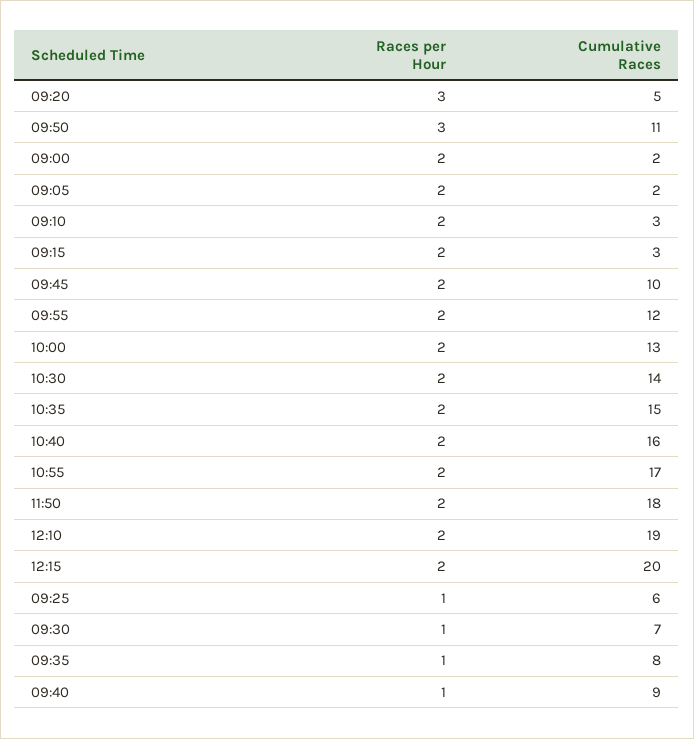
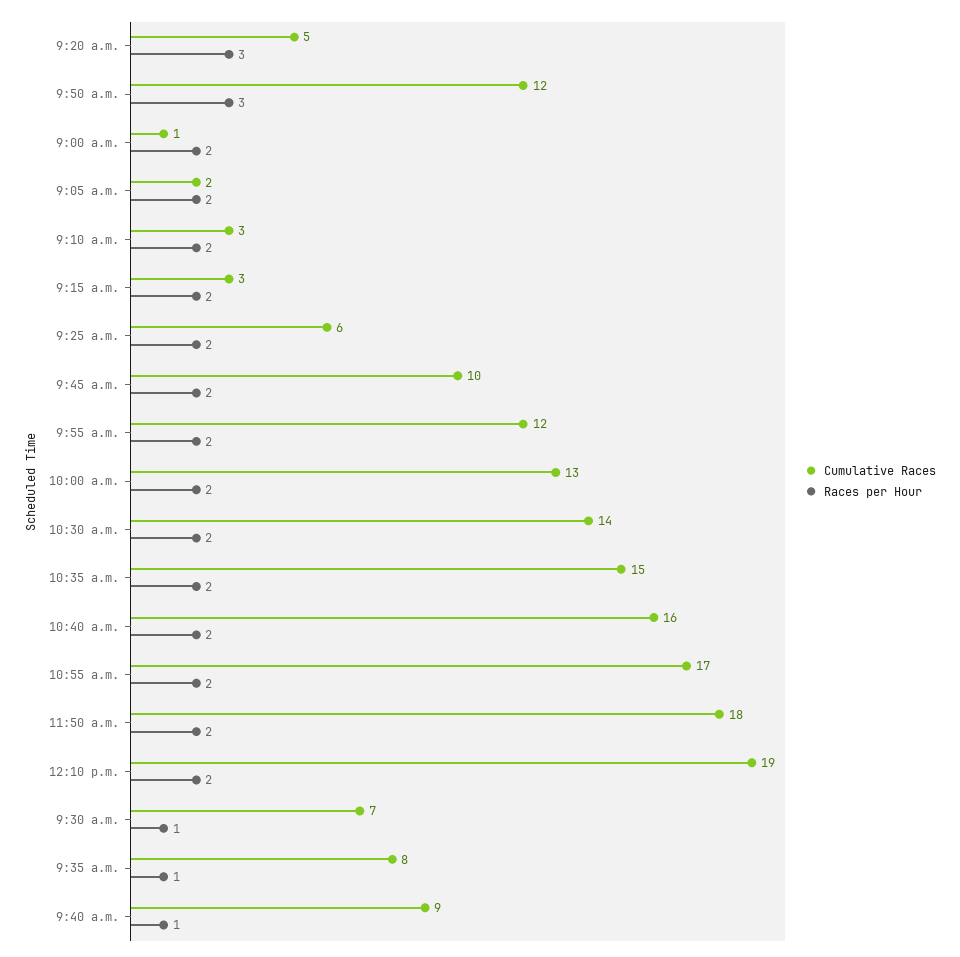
  {
    "Races per Hour": {
      "09:20": 3,
      "09:50": 3,
      "09:00": 2,
      "09:05": 2,
      "09:10": 2,
      "09:15": 2,
      "09:45": 2,
      "09:55": 2,
      "10:00": 2,
      "10:30": 2,
      "10:35": 2,
      "10:40": 2,
      "10:55": 2,
      "11:50": 2,
      "12:10": 2,
-     "12:15": 2,
-     "09:25": 1,
+     "09:25": 2,
      "09:30": 1,
      "09:35": 1,
      "09:40": 1
    },
    "Cumulative Races": {
      "09:20": 5,
-     "09:50": 11,
+     "09:50": 12,
-     "09:00": 2,
+     "09:00": 1,
      "09:05": 2,
      "09:10": 3,
      "09:15": 3,
      "09:45": 10,
      "09:55": 12,
      "10:00": 13,
      "10:30": 14,
      "10:35": 15,
      "10:40": 16,
      "10:55": 17,
      "11:50": 18,
      "12:10": 19,
-     "12:15": 20,
      "09:25": 6,
      "09:30": 7,
      "09:35": 8,
      "09:40": 9
    }
  }

